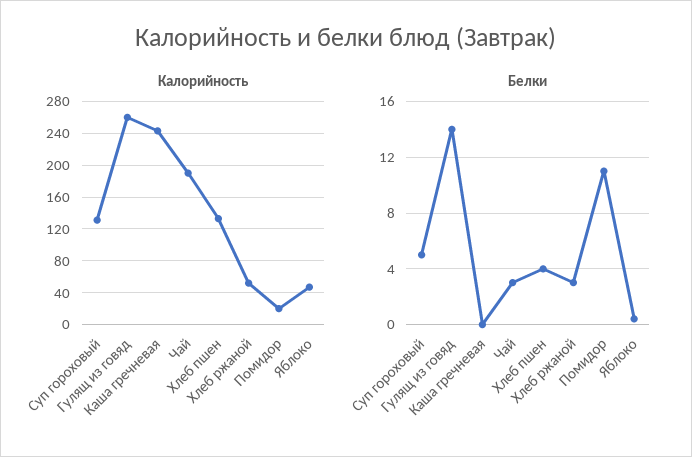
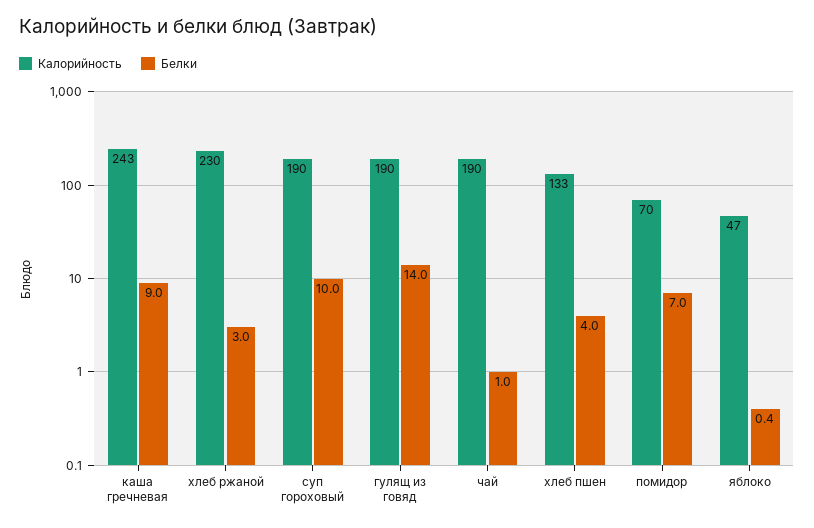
  {
    "Калорийность": {
-     "Суп гороховый": 130,
+     "Суп гороховый": 190,
-     "Гулящ из говяд": 260,
+     "Гулящ из говяд": 190,
      "Каша гречневая": 243,
      "Чай": 190,
      "Хлеб пшен": 133,
-     "Хлеб ржаной": 50,
+     "Хлеб ржаной": 230,
-     "Помидор": 20,
+     "Помидор": 70,
      "Яблоко": 47
    },
    "Белки": {
-     "Суп гороховый": 5,
+     "Суп гороховый": 10,
      "Гулящ из говяд": 14,
-     "Каша гречневая": 0,
+     "Каша гречневая": 9,
-     "Чай": 3,
+     "Чай": 1,
      "Хлеб пшен": 4,
      "Хлеб ржаной": 3,
-     "Помидор": 11,
+     "Помидор": 7,
      "Яблоко": 0.4
    }
  }

